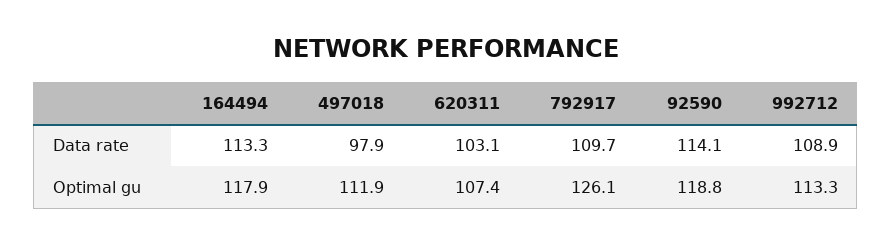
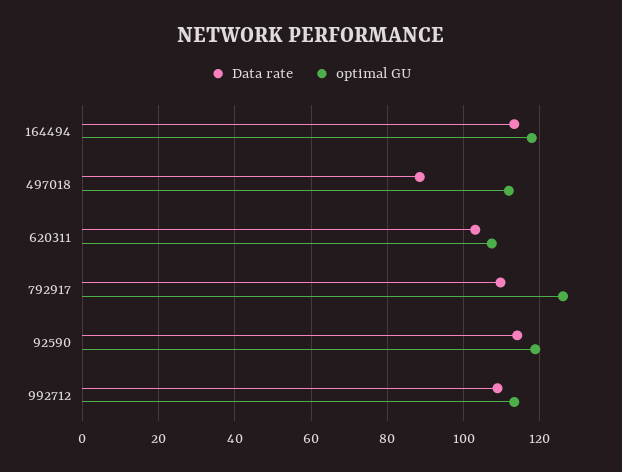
  {
    "Data rate": {
      "164494": 113.3,
-     "497018": 97.9,
+     "497018": 88,
      "620311": 103.1,
      "792917": 109.7,
      "92590": 114.1,
      "992712": 108.9
    },
    "Optimal gu": {
      "164494": 117.9,
      "497018": 111.9,
      "620311": 107.4,
      "792917": 126.1,
      "92590": 118.8,
      "992712": 113.3
    }
  }

